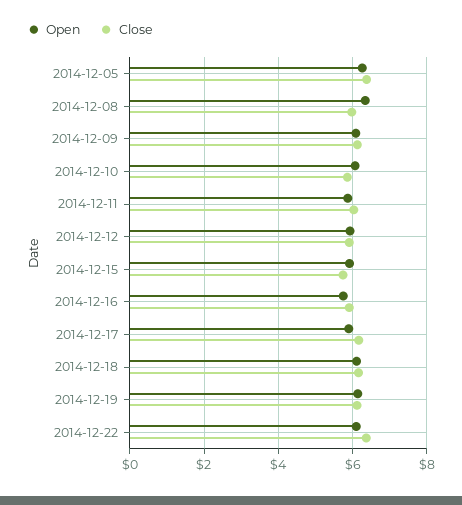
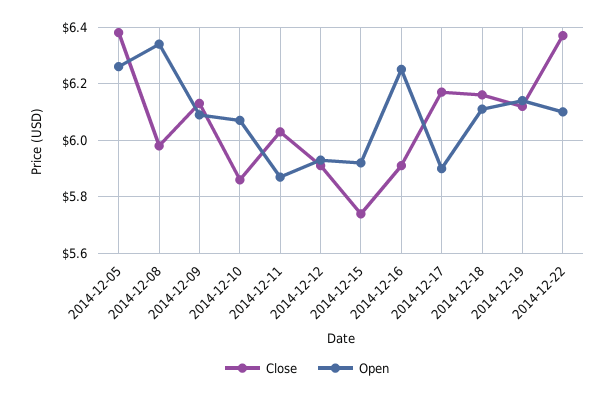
  {
    "Open": {
      "2014-12-05": 6.25,
      "2014-12-08": 6.35,
      "2014-12-09": 6.1,
      "2014-12-10": 6.05,
      "2014-12-11": 5.85,
      "2014-12-12": 5.95,
      "2014-12-15": 5.9,
-     "2014-12-16": 5.8,
+     "2014-12-16": 6.25,
      "2014-12-17": 5.9,
      "2014-12-18": 6.1,
      "2014-12-19": 6.15,
      "2014-12-22": 6.1
    },
    "Close": {
      "2014-12-05": 6.4,
      "2014-12-08": 6,
      "2014-12-09": 6.15,
      "2014-12-10": 5.85,
      "2014-12-11": 6.05,
      "2014-12-12": 5.9,
      "2014-12-15": 5.75,
      "2014-12-16": 5.9,
      "2014-12-17": 6.15,
      "2014-12-18": 6.15,
      "2014-12-19": 6.1,
      "2014-12-22": 6.35
    }
  }

